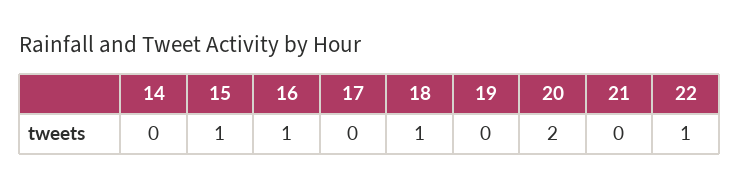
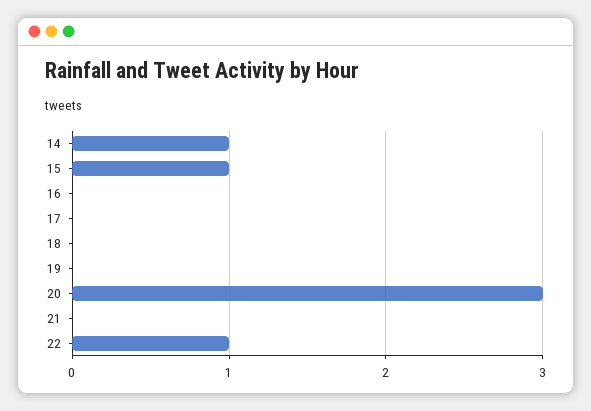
  {
-   "14": 0,
+   "14": 1,
    "15": 1,
-   "16": 1,
+   "16": 0,
    "17": 0,
-   "18": 1,
+   "18": 0,
    "19": 0,
-   "20": 2,
+   "20": 3,
    "21": 0,
    "22": 1
  }

